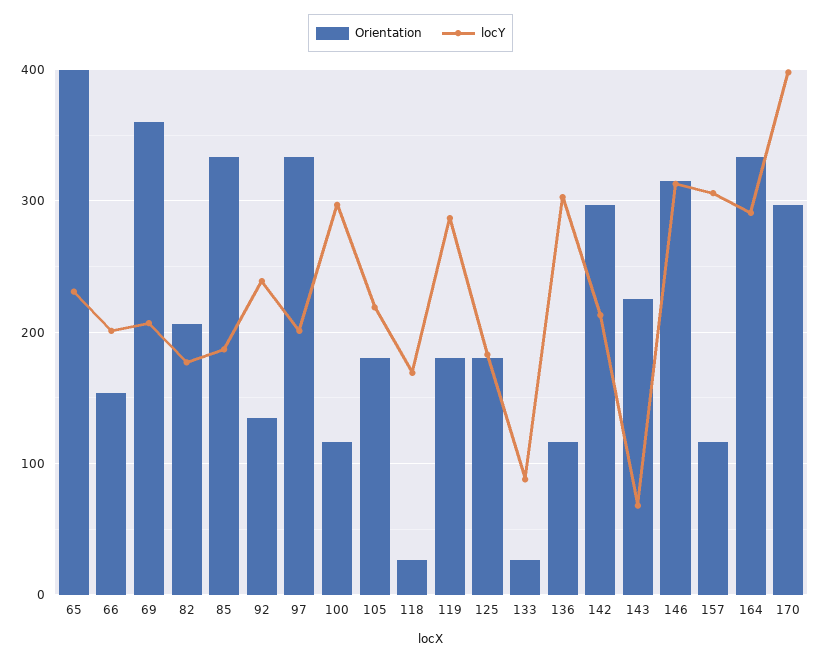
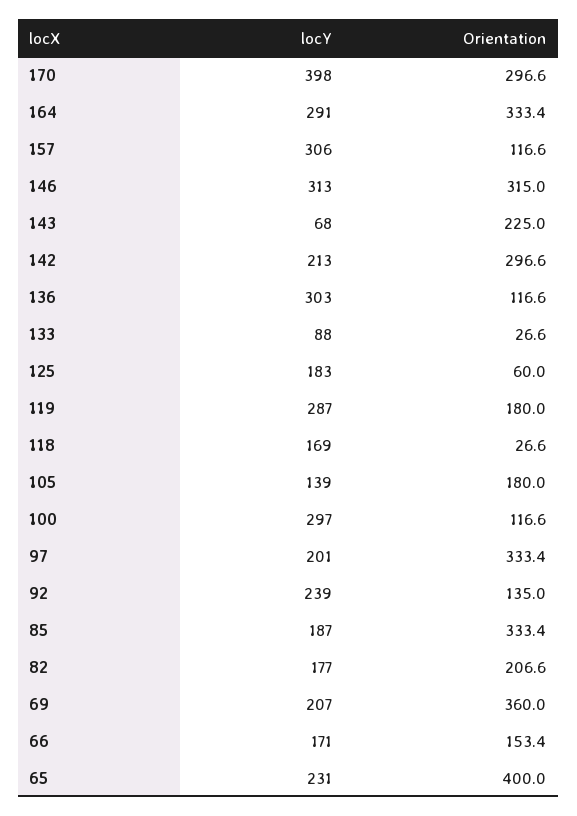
  {
    "Orientation": {
      "65": 400,
      "66": 153.4,
      "69": 360,
      "82": 206.6,
      "85": 333.4,
      "92": 135,
      "97": 333.4,
      "100": 116.6,
      "105": 180,
      "118": 26.6,
      "119": 180,
-     "125": 180,
+     "125": 60,
      "133": 26.6,
      "136": 116.6,
      "142": 296.6,
      "143": 225,
      "146": 315,
      "157": 116.6,
      "164": 333.4,
      "170": 296.6
    },
    "locY": {
      "65": 231,
-     "66": 200,
+     "66": 171,
      "69": 207,
      "82": 177,
      "85": 187,
      "92": 239,
      "97": 201,
      "100": 297,
-     "105": 220,
+     "105": 139,
      "118": 169,
      "119": 287,
      "125": 183,
      "133": 88,
      "136": 303,
      "142": 213,
      "143": 68,
      "146": 313,
      "157": 306,
      "164": 291,
      "170": 398
    }
  }

